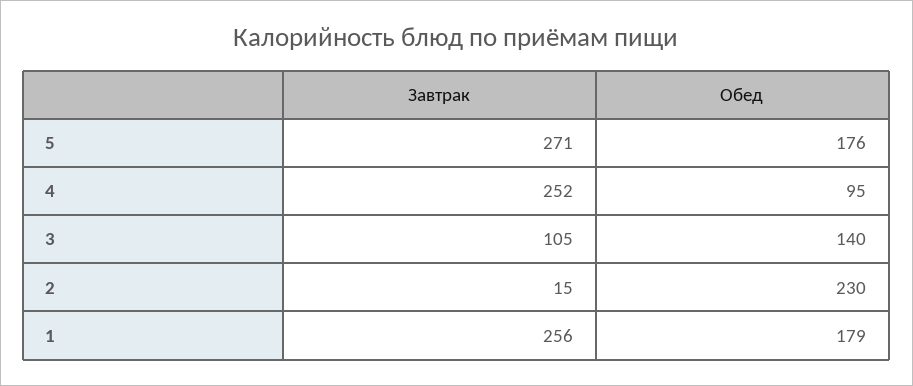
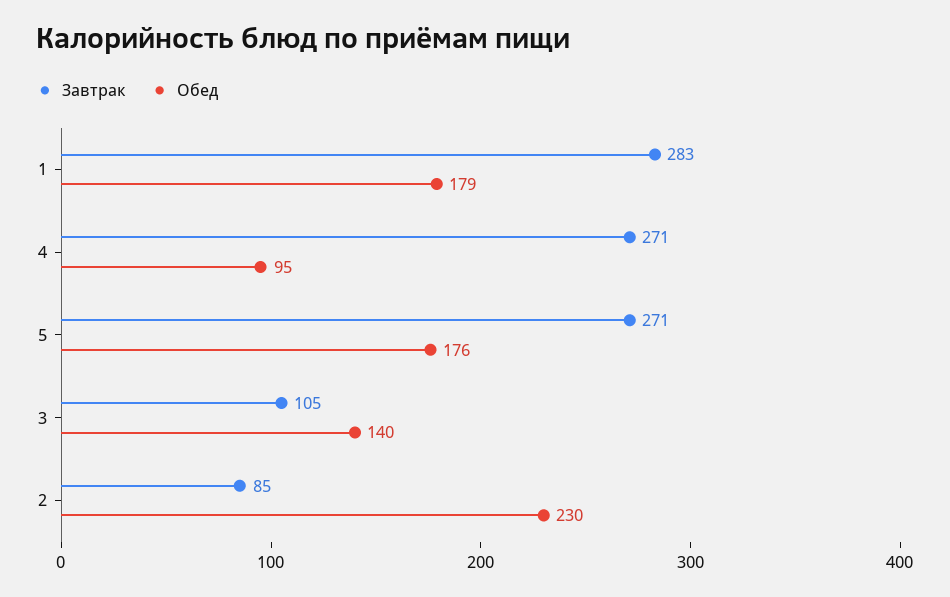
  {
    "Завтрак": {
      "5": 271,
-     "4": 252,
+     "4": 271,
      "3": 105,
-     "2": 15,
+     "2": 85,
-     "1": 256
+     "1": 283
    },
    "Обед": {
      "5": 176,
      "4": 95,
      "3": 140,
      "2": 230,
      "1": 179
    }
  }

